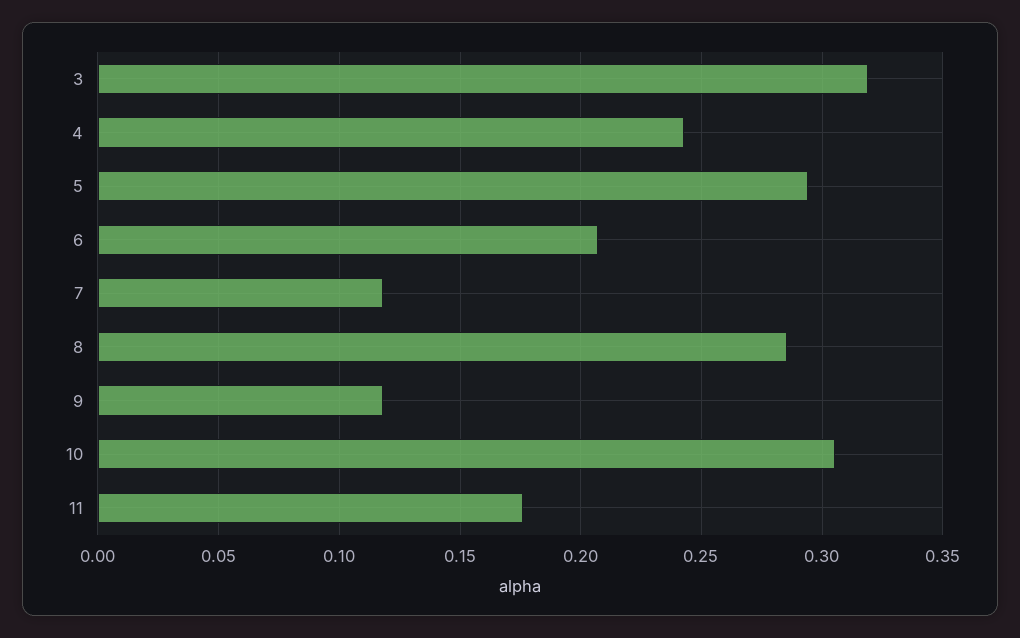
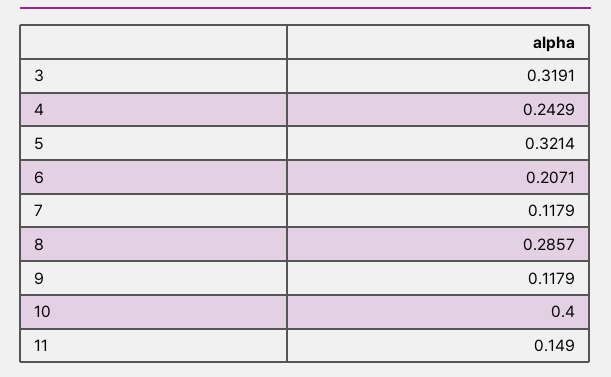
  {
    "3": 0.3191,
    "4": 0.2429,
-   "5": 0.295,
+   "5": 0.3214,
    "6": 0.2071,
    "7": 0.1179,
    "8": 0.2857,
    "9": 0.1179,
-   "10": 0.305,
+   "10": 0.4,
-   "11": 0.175
+   "11": 0.149
  }

